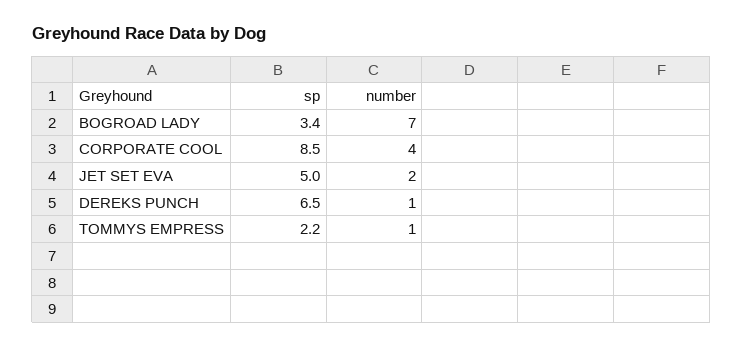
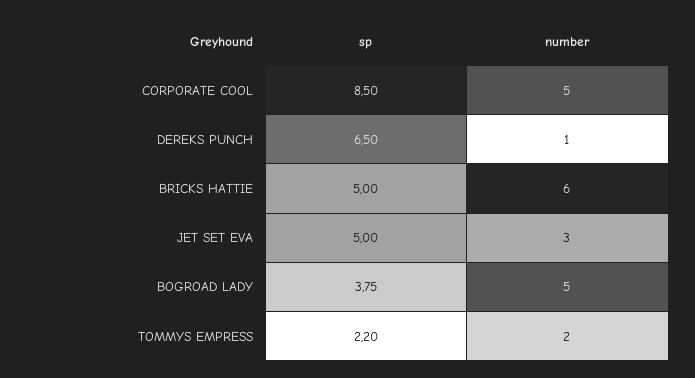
  {
    "sp": {
-     "BOGROAD LADY": 3.4,
+     "BOGROAD LADY": 3.75,
      "CORPORATE COOL": 8.5,
      "JET SET EVA": 5,
      "DEREKS PUNCH": 6.5,
-     "TOMMYS EMPRESS": 2.2
+     "TOMMYS EMPRESS": 2.2,
+     "BRICKS HATTIE": 5
    },
    "number": {
-     "BOGROAD LADY": 7,
+     "BOGROAD LADY": 5,
-     "CORPORATE COOL": 4,
+     "CORPORATE COOL": 5,
-     "JET SET EVA": 2,
+     "JET SET EVA": 3,
      "DEREKS PUNCH": 1,
-     "TOMMYS EMPRESS": 1
+     "TOMMYS EMPRESS": 2,
+     "BRICKS HATTIE": 6
    }
  }

